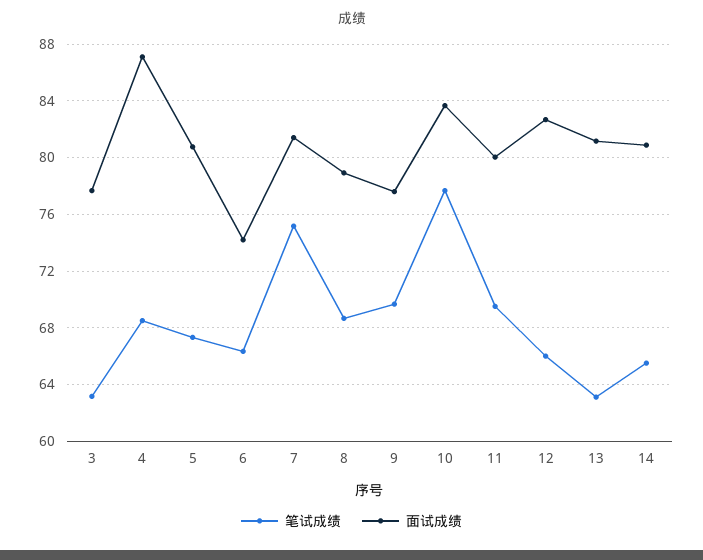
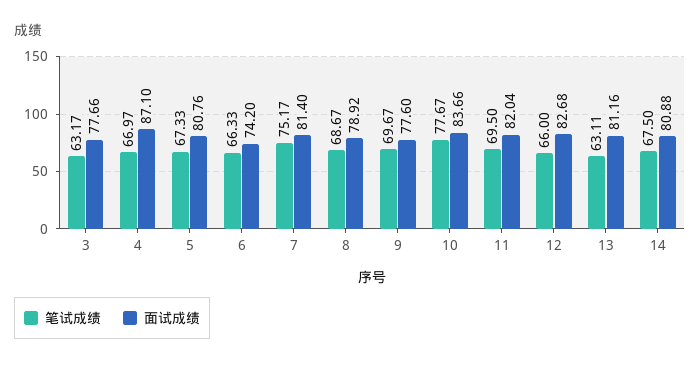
  {
    "笔试成绩": {
      "3": 63.17,
-     "4": 68.5,
+     "4": 66.97,
      "5": 67.33,
      "6": 66.33,
      "7": 75.17,
      "8": 68.67,
      "9": 69.67,
      "10": 77.67,
      "11": 69.5,
      "12": 66,
      "13": 63.11,
-     "14": 65.5
+     "14": 67.5
    },
    "面试成绩": {
      "3": 77.66,
      "4": 87.1,
      "5": 80.76,
      "6": 74.2,
      "7": 81.4,
      "8": 78.92,
      "9": 77.6,
      "10": 83.66,
-     "11": 80,
+     "11": 82.04,
      "12": 82.68,
      "13": 81.16,
      "14": 80.88
    }
  }

